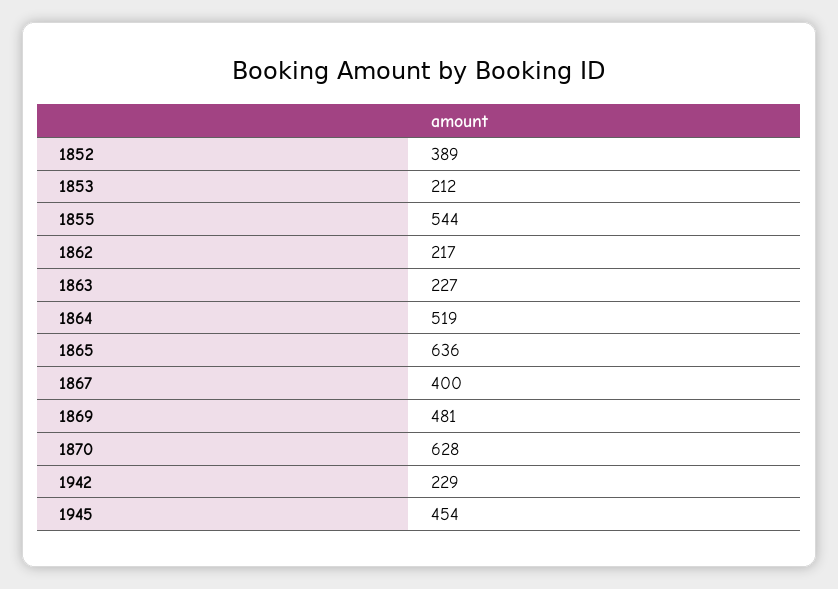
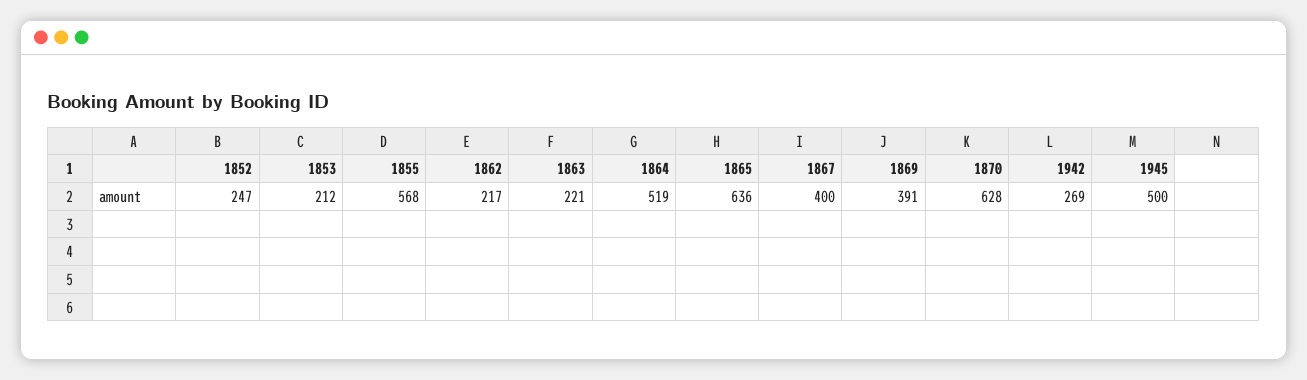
  {
-   "1852": 389,
+   "1852": 247,
    "1853": 212,
-   "1855": 544,
+   "1855": 568,
    "1862": 217,
-   "1863": 227,
+   "1863": 221,
    "1864": 519,
    "1865": 636,
    "1867": 400,
-   "1869": 481,
+   "1869": 391,
    "1870": 628,
-   "1942": 229,
+   "1942": 269,
-   "1945": 454
+   "1945": 500
  }

